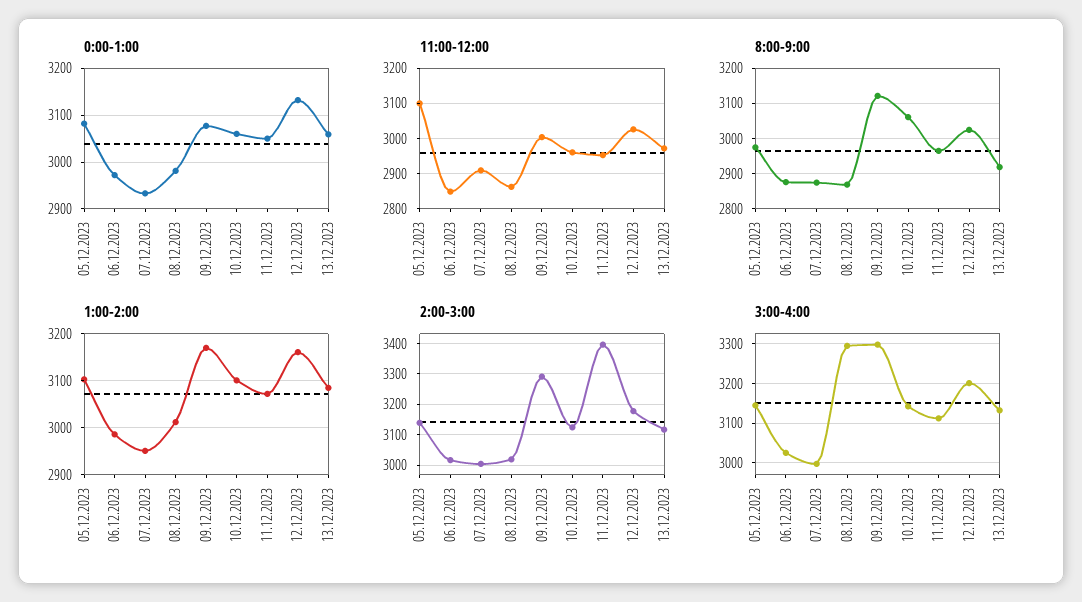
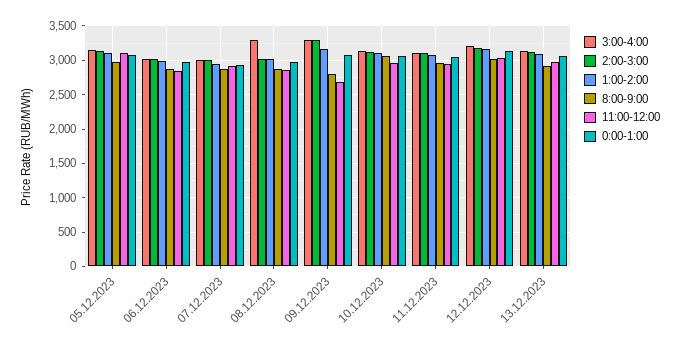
  {
    "0:00-1:00": {
      "05.12.2023": 3080,
      "06.12.2023": 2980,
      "07.12.2023": 2940,
      "08.12.2023": 2980,
      "09.12.2023": 3080,
      "10.12.2023": 3060,
      "11.12.2023": 3060,
      "12.12.2023": 3140,
      "13.12.2023": 3060
    },
    "11:00-12:00": {
      "05.12.2023": 3100,
      "06.12.2023": 2840,
      "07.12.2023": 2920,
      "08.12.2023": 2860,
-     "09.12.2023": 3000,
+     "09.12.2023": 2700,
      "10.12.2023": 2960,
      "11.12.2023": 2960,
      "12.12.2023": 3020,
      "13.12.2023": 2980
    },
    "8:00-9:00": {
      "05.12.2023": 2980,
      "06.12.2023": 2880,
      "07.12.2023": 2880,
      "08.12.2023": 2860,
-     "09.12.2023": 3120,
+     "09.12.2023": 2800,
      "10.12.2023": 3060,
      "11.12.2023": 2960,
      "12.12.2023": 3020,
      "13.12.2023": 2920
    },
    "1:00-2:00": {
      "05.12.2023": 3100,
      "06.12.2023": 2980,
      "07.12.2023": 2960,
      "08.12.2023": 3020,
      "09.12.2023": 3180,
      "10.12.2023": 3100,
      "11.12.2023": 3080,
      "12.12.2023": 3160,
      "13.12.2023": 3080
    },
    "2:00-3:00": {
      "05.12.2023": 3140,
      "06.12.2023": 3020,
      "07.12.2023": 3000,
      "08.12.2023": 3020,
      "09.12.2023": 3300,
      "10.12.2023": 3120,
-     "11.12.2023": 3400,
+     "11.12.2023": 3100,
      "12.12.2023": 3180,
      "13.12.2023": 3120
    },
    "3:00-4:00": {
      "05.12.2023": 3140,
      "06.12.2023": 3020,
      "07.12.2023": 3000,
      "08.12.2023": 3300,
      "09.12.2023": 3300,
      "10.12.2023": 3140,
      "11.12.2023": 3120,
      "12.12.2023": 3200,
      "13.12.2023": 3140
    }
  }

